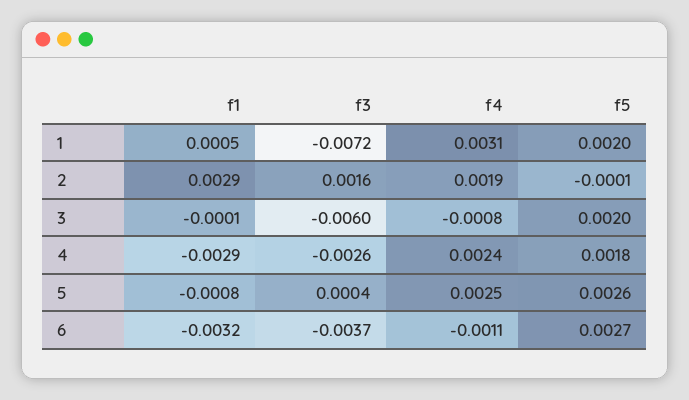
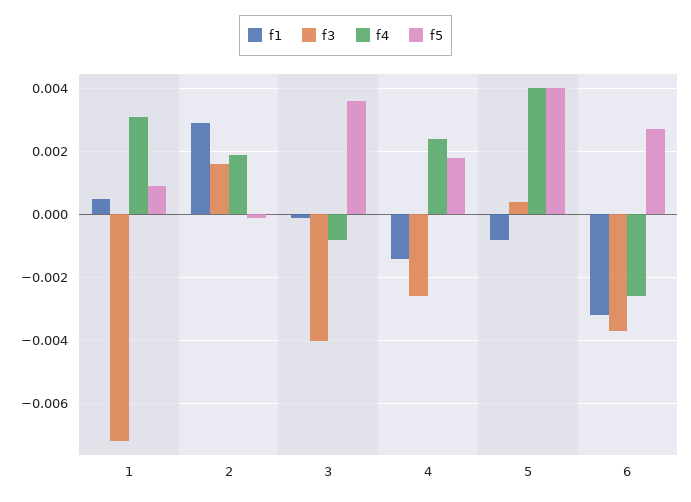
  {
    "f1": {
      "1": 0.0005,
      "2": 0.0029,
      "3": -0.0001,
-     "4": -0.0029,
+     "4": -0.0015,
      "5": -0.0008,
      "6": -0.0032
    },
    "f3": {
      "1": -0.0072,
      "2": 0.0016,
-     "3": -0.006,
+     "3": -0.004,
      "4": -0.0026,
      "5": 0.0004,
      "6": -0.0037
    },
    "f4": {
      "1": 0.0031,
      "2": 0.0019,
      "3": -0.0008,
      "4": 0.0024,
-     "5": 0.0025,
+     "5": 0.004,
-     "6": -0.0011
+     "6": -0.0025
    },
    "f5": {
-     "1": 0.002,
+     "1": 0.001,
      "2": -0.0001,
-     "3": 0.002,
+     "3": 0.0035,
      "4": 0.0018,
-     "5": 0.0026,
+     "5": 0.004,
      "6": 0.0027
    }
  }

